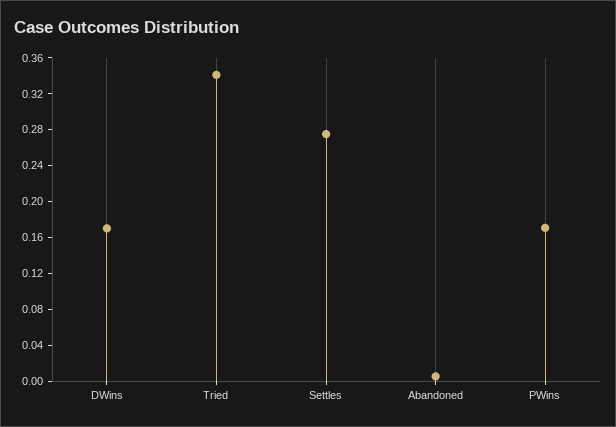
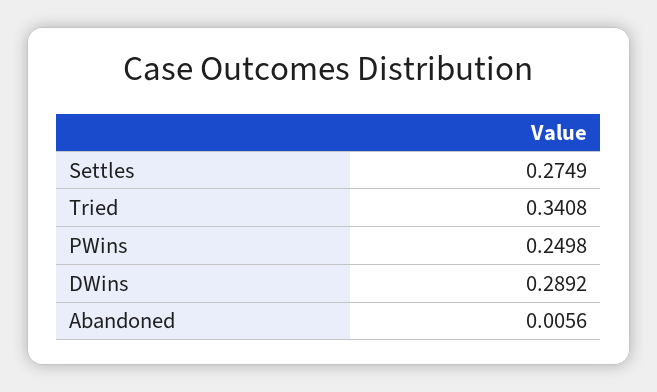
  {
-   "DWins": 0.17,
+   "DWins": 0.2892,
    "Tried": 0.3408,
    "Settles": 0.2749,
    "Abandoned": 0.0056,
-   "PWins": 0.17
+   "PWins": 0.2498
  }

